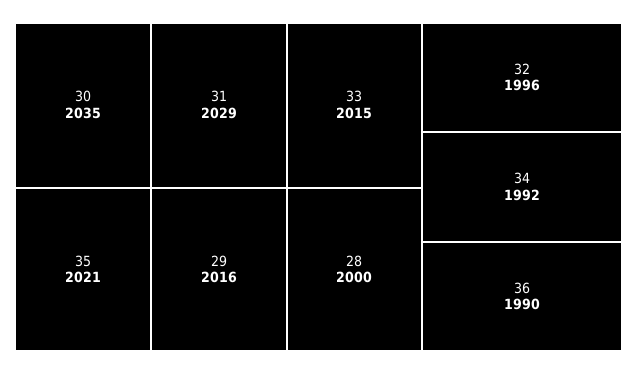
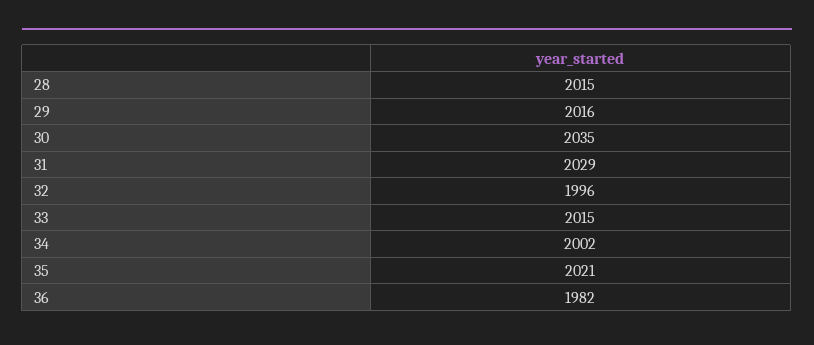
  {
    "30": 2035,
    "31": 2029,
    "35": 2021,
    "29": 2016,
    "33": 2015,
-   "28": 2000,
+   "28": 2015,
    "32": 1996,
-   "34": 1992,
+   "34": 2002,
-   "36": 1990
+   "36": 1982
  }

